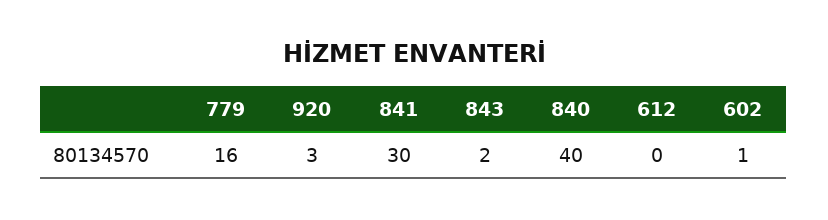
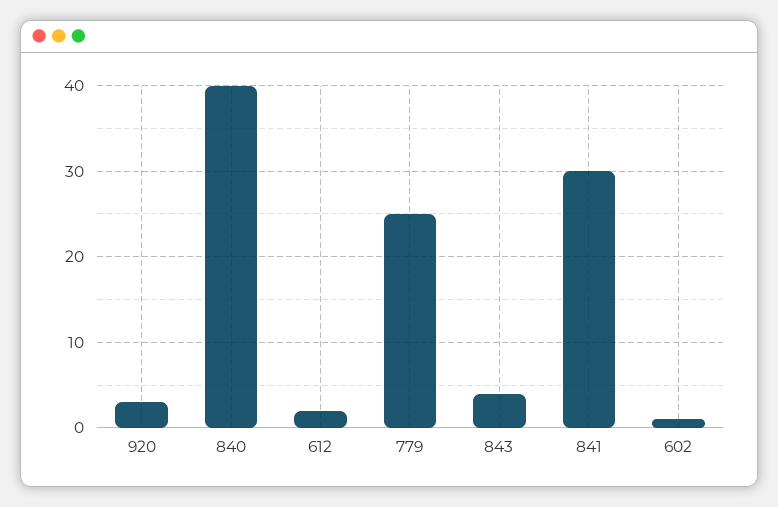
  {
-   "779": 16,
+   "779": 25,
    "920": 3,
    "841": 30,
-   "843": 2,
+   "843": 4,
    "840": 40,
-   "612": 0,
+   "612": 2,
    "602": 1
  }

